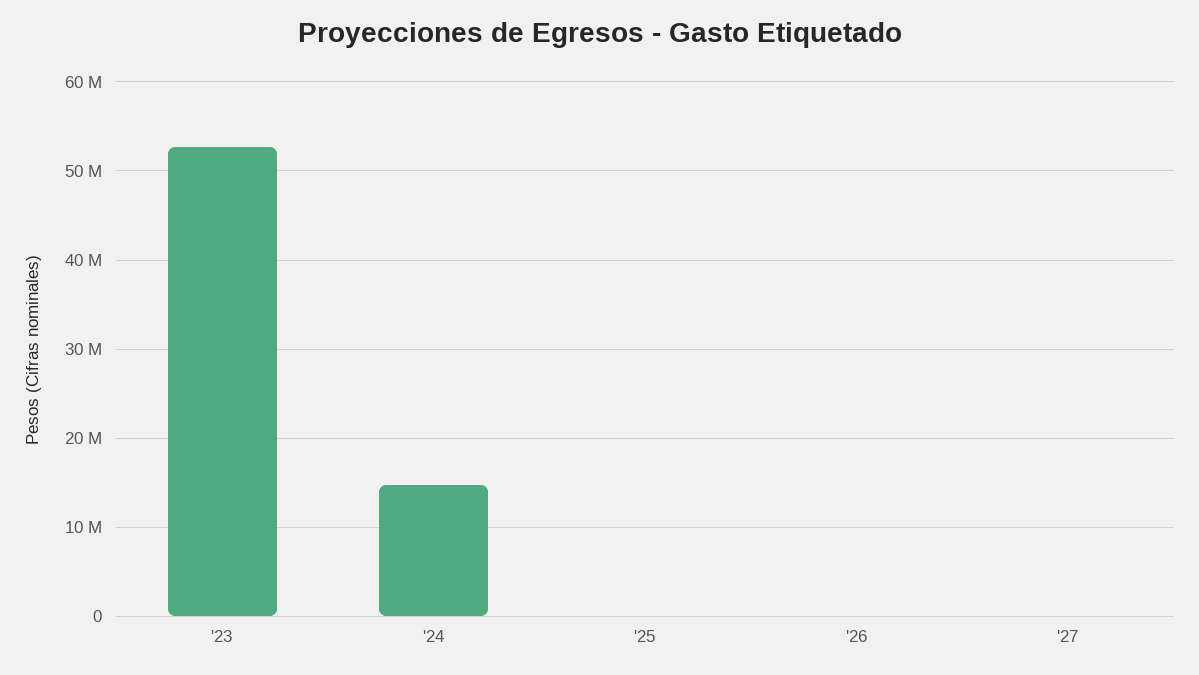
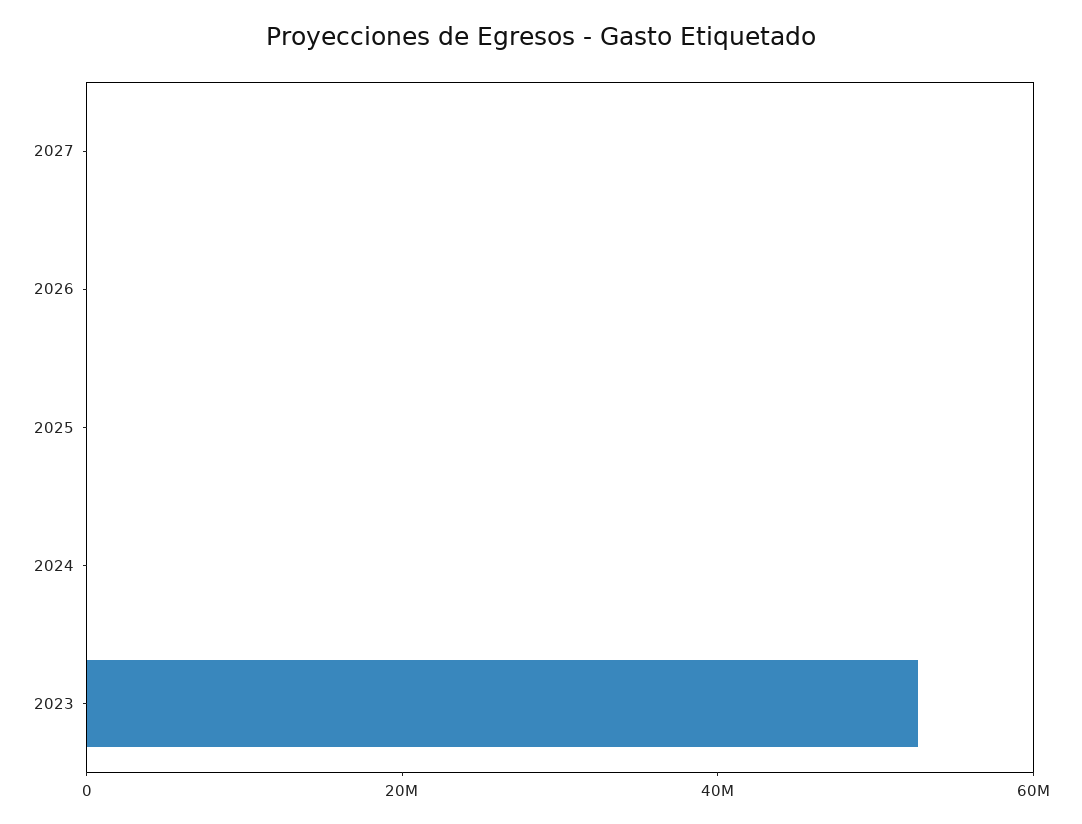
  {
    "'23": 53000000,
-   "'24": 15000000,
+   "'24": 0,
    "'25": 0,
    "'26": 0,
    "'27": 0
  }

